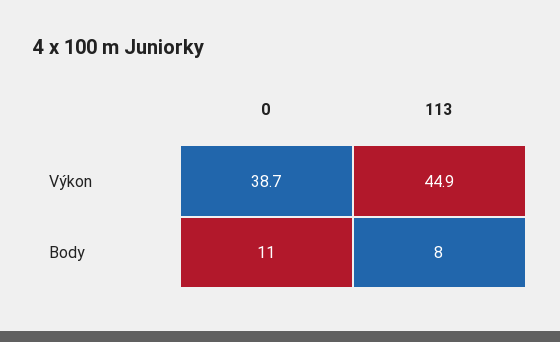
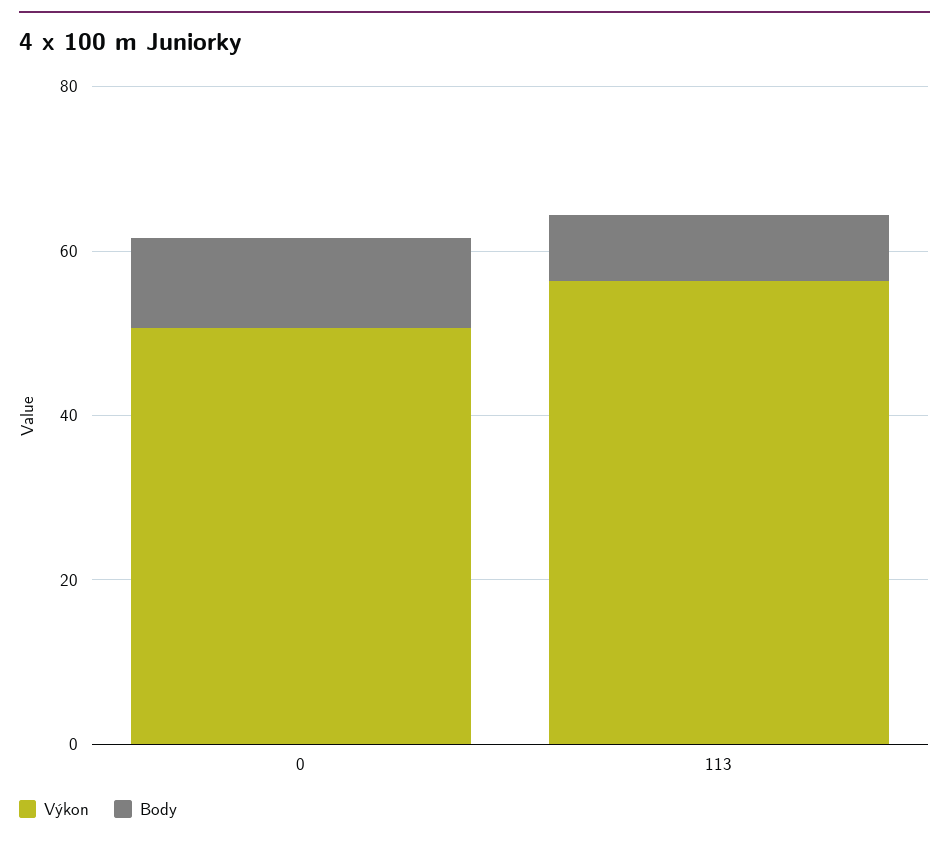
  {
    "Výkon": {
-     "0": 38.7,
+     "0": 50,
-     "113": 44.9
+     "113": 55
    },
    "Body": {
      "0": 11,
      "113": 8
    }
  }

